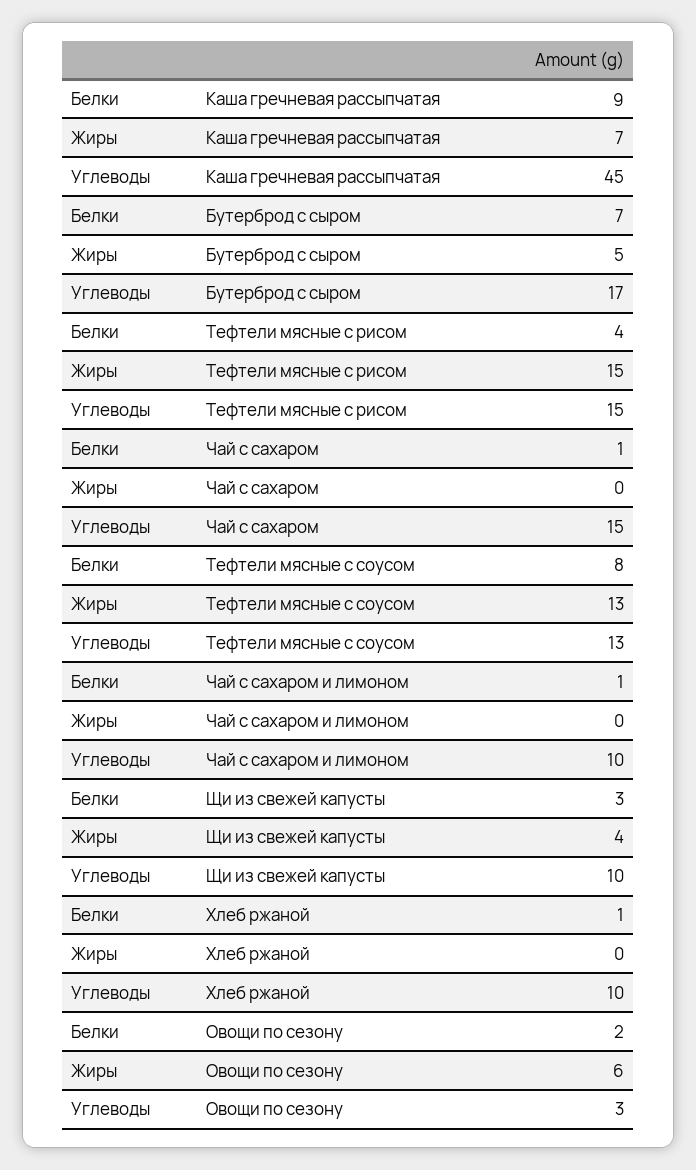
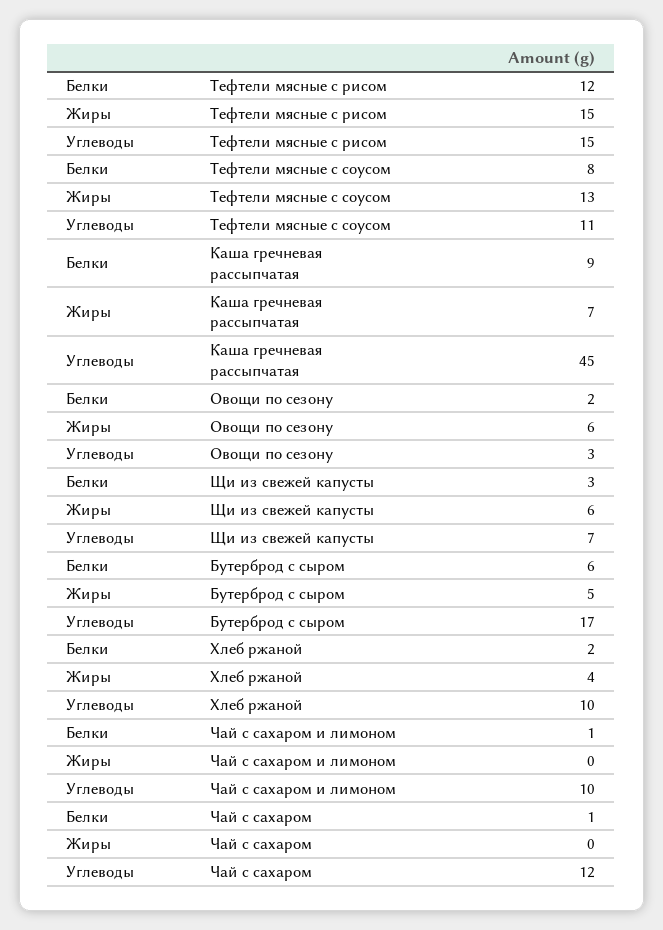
  {
    "Белки": {
      "Каша гречневая рассыпчатая": 9,
-     "Бутерброд с сыром": 7,
+     "Бутерброд с сыром": 6,
-     "Тефтели мясные с рисом": 4,
+     "Тефтели мясные с рисом": 12,
      "Чай с сахаром": 1,
      "Тефтели мясные с соусом": 8,
      "Чай с сахаром и лимоном": 1,
      "Щи из свежей капусты": 3,
-     "Хлеб ржаной": 1,
+     "Хлеб ржаной": 2,
      "Овощи по сезону": 2
    },
    "Жиры": {
      "Каша гречневая рассыпчатая": 7,
      "Бутерброд с сыром": 5,
      "Тефтели мясные с рисом": 15,
      "Чай с сахаром": 0,
      "Тефтели мясные с соусом": 13,
      "Чай с сахаром и лимоном": 0,
-     "Щи из свежей капусты": 4,
+     "Щи из свежей капусты": 6,
-     "Хлеб ржаной": 0,
+     "Хлеб ржаной": 4,
      "Овощи по сезону": 6
    },
    "Углеводы": {
      "Каша гречневая рассыпчатая": 45,
      "Бутерброд с сыром": 17,
      "Тефтели мясные с рисом": 15,
-     "Чай с сахаром": 15,
+     "Чай с сахаром": 12,
-     "Тефтели мясные с соусом": 13,
+     "Тефтели мясные с соусом": 11,
      "Чай с сахаром и лимоном": 10,
-     "Щи из свежей капусты": 10,
+     "Щи из свежей капусты": 7,
      "Хлеб ржаной": 10,
      "Овощи по сезону": 3
    }
  }

